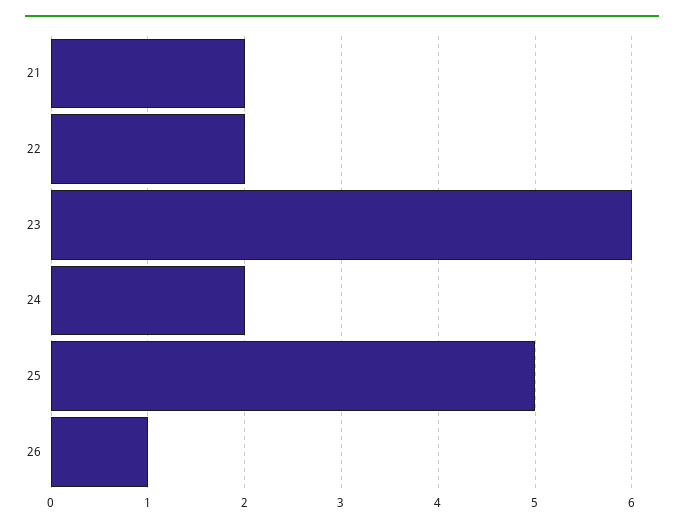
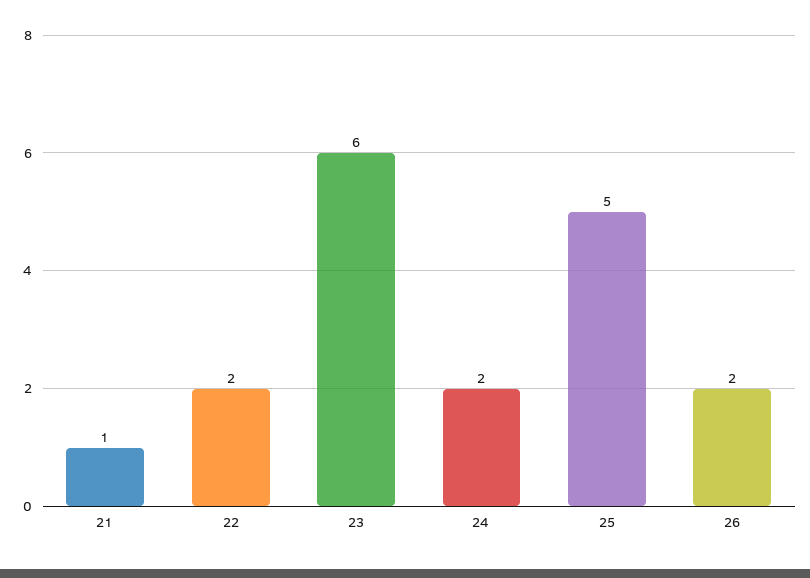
  {
-   "21": 2,
+   "21": 1,
    "22": 2,
    "23": 6,
    "24": 2,
    "25": 5,
-   "26": 1
+   "26": 2
  }

